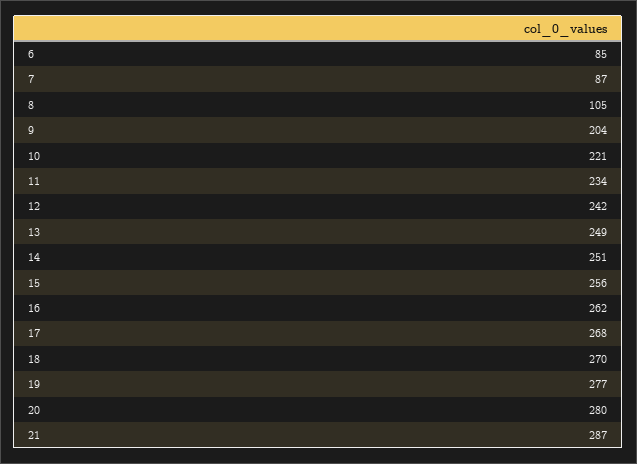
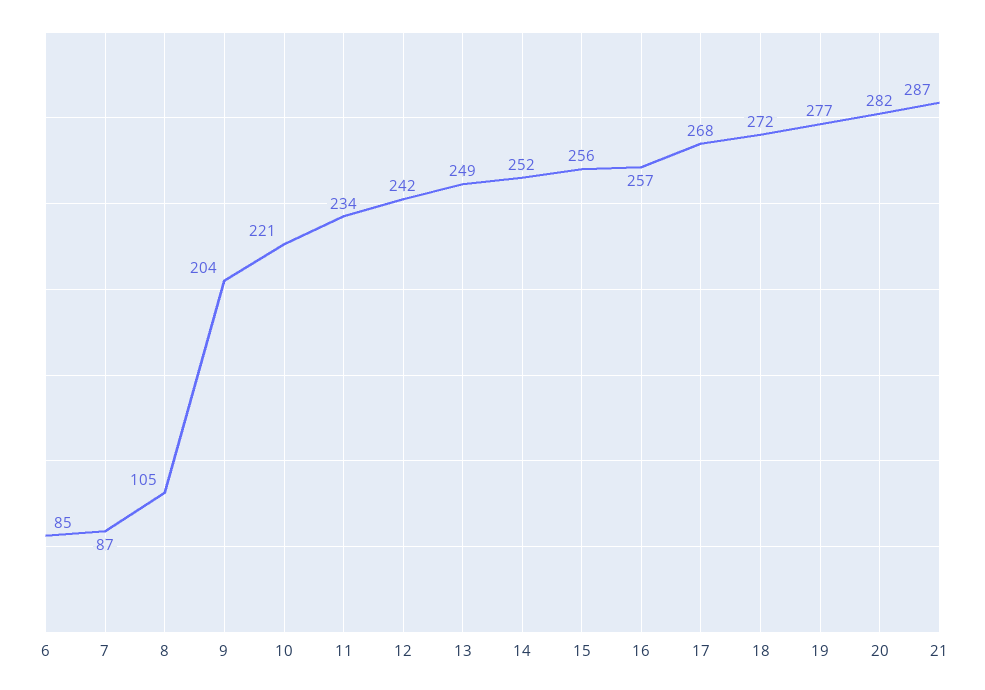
  {
    "6": 85,
    "7": 87,
    "8": 105,
    "9": 204,
    "10": 221,
    "11": 234,
    "12": 242,
    "13": 249,
-   "14": 251,
+   "14": 252,
    "15": 256,
-   "16": 262,
+   "16": 257,
    "17": 268,
-   "18": 270,
+   "18": 272,
    "19": 277,
-   "20": 280,
+   "20": 282,
    "21": 287
  }

